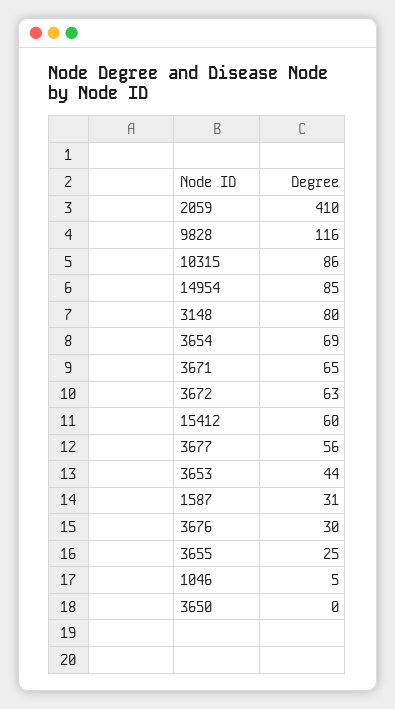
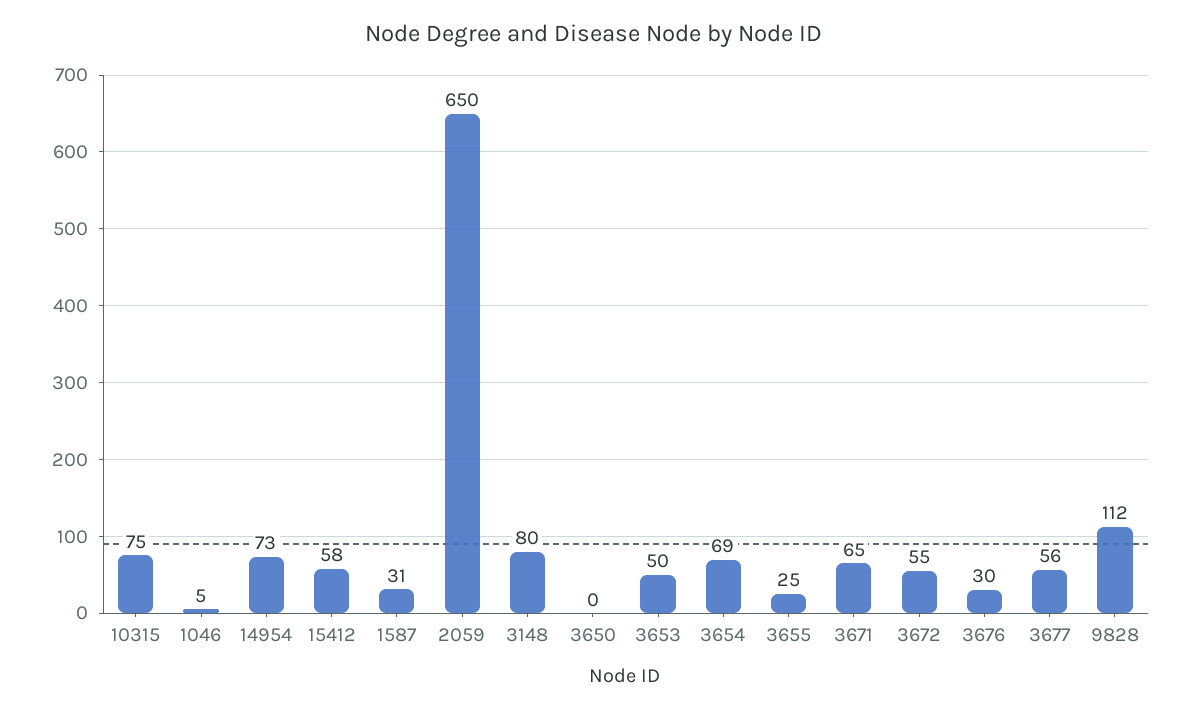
  {
-   "2059": 410,
+   "2059": 650,
-   "9828": 116,
+   "9828": 112,
-   "10315": 86,
+   "10315": 75,
-   "14954": 85,
+   "14954": 73,
    "3148": 80,
    "3654": 69,
    "3671": 65,
-   "3672": 63,
+   "3672": 55,
-   "15412": 60,
+   "15412": 58,
    "3677": 56,
-   "3653": 44,
+   "3653": 50,
    "1587": 31,
    "3676": 30,
    "3655": 25,
    "1046": 5,
    "3650": 0
  }

